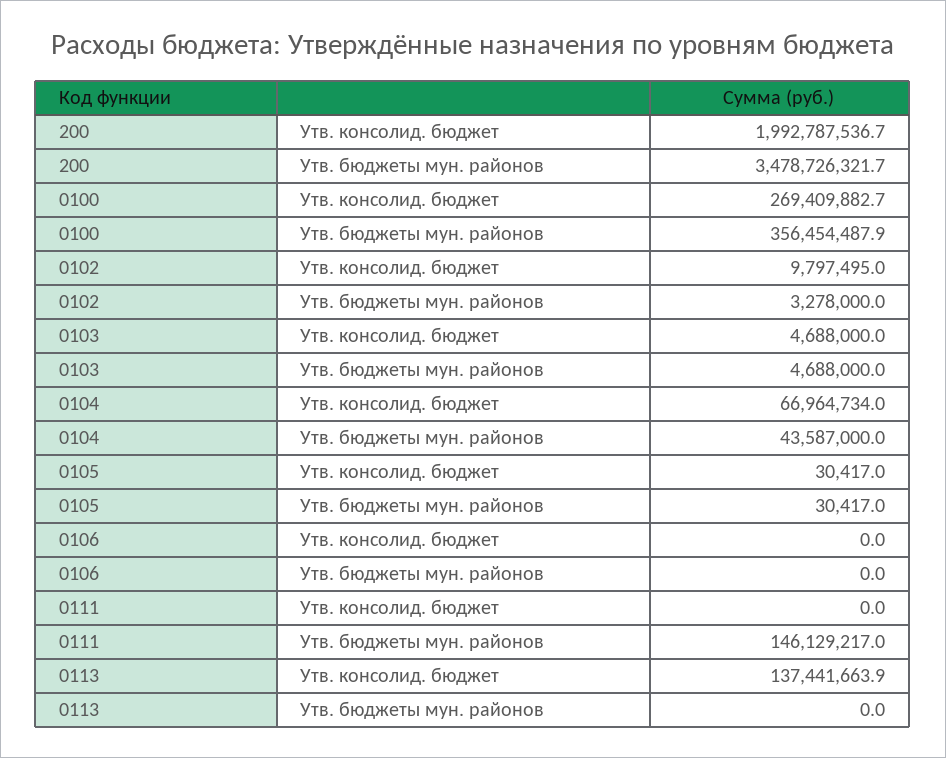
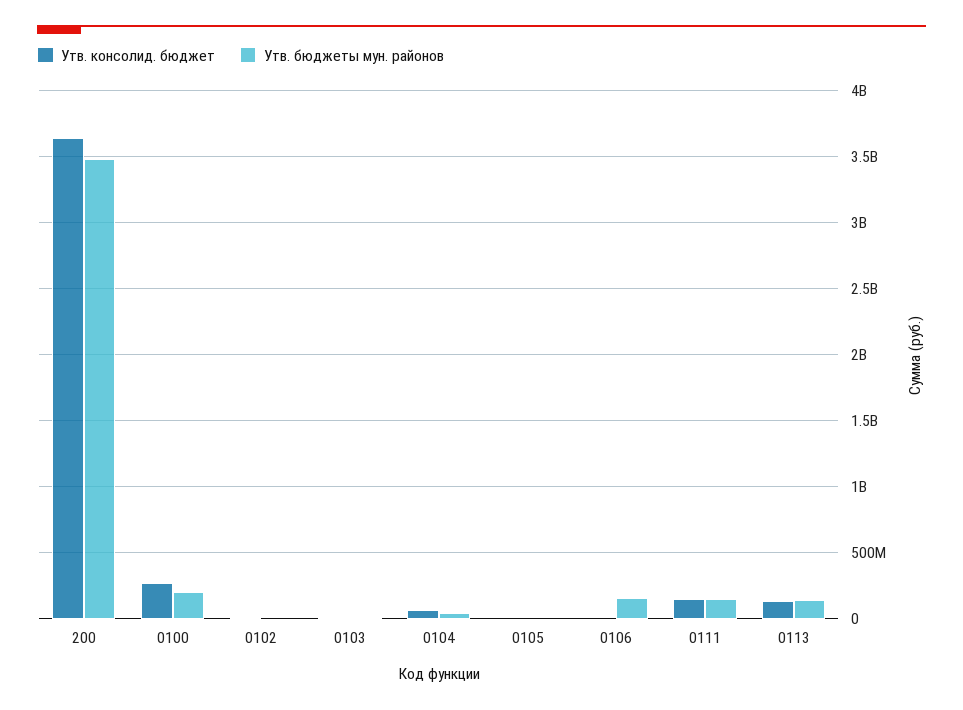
  {
    "Утв. консолид. бюджет": {
-     "200": 1992787536.7,
+     "200": 3650000000,
      "0100": 269409882.7,
      "0102": 9797495,
      "0103": 4688000,
      "0104": 66964734,
      "0105": 30417,
      "0106": 0,
-     "0111": 0,
+     "0111": 150000000,
      "0113": 137441663.9
    },
    "Утв. бюджеты мун. районов": {
      "200": 3478726321.7,
-     "0100": 356454487.9,
+     "0100": 200000000,
      "0102": 3278000,
      "0103": 4688000,
      "0104": 43587000,
      "0105": 30417,
-     "0106": 0,
+     "0106": 150000000,
      "0111": 146129217,
-     "0113": 0
+     "0113": 150000000
    }
  }

